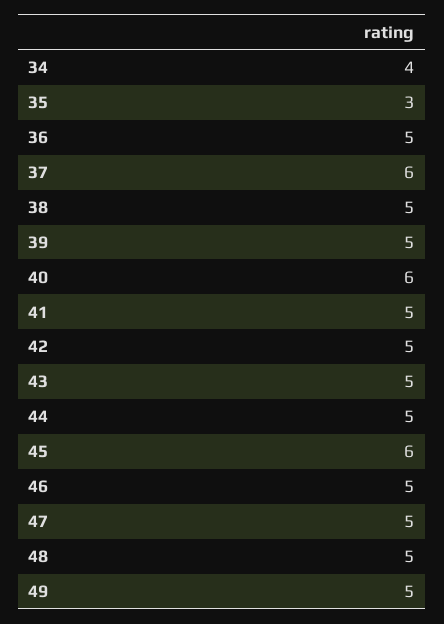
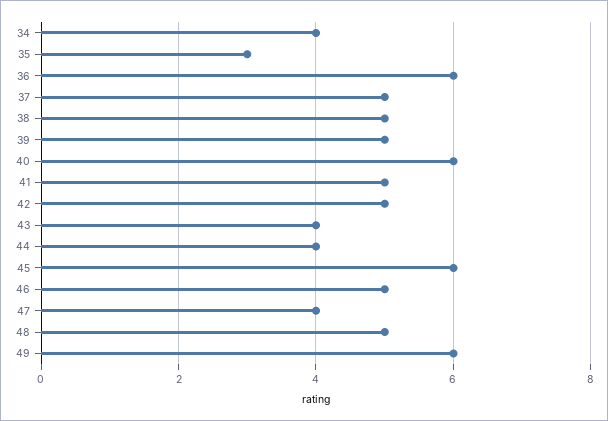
  {
    "34": 4,
    "35": 3,
-   "36": 5,
+   "36": 6,
-   "37": 6,
+   "37": 5,
    "38": 5,
    "39": 5,
    "40": 6,
    "41": 5,
    "42": 5,
-   "43": 5,
+   "43": 4,
-   "44": 5,
+   "44": 4,
    "45": 6,
    "46": 5,
-   "47": 5,
+   "47": 4,
    "48": 5,
-   "49": 5
+   "49": 6
  }

